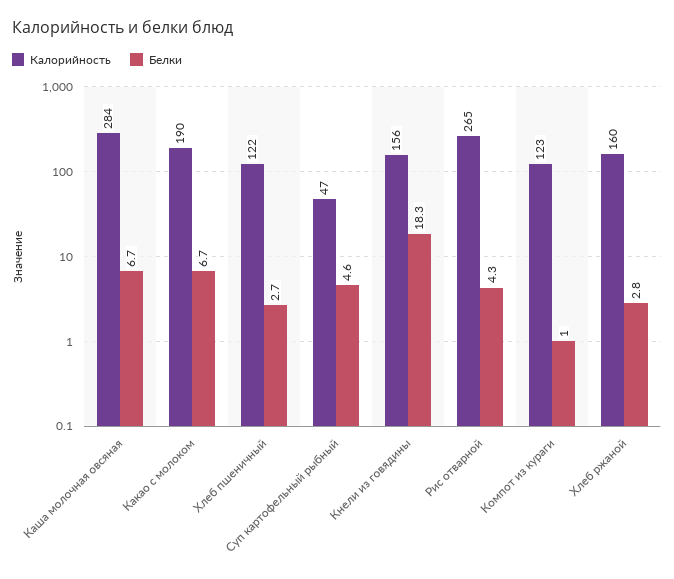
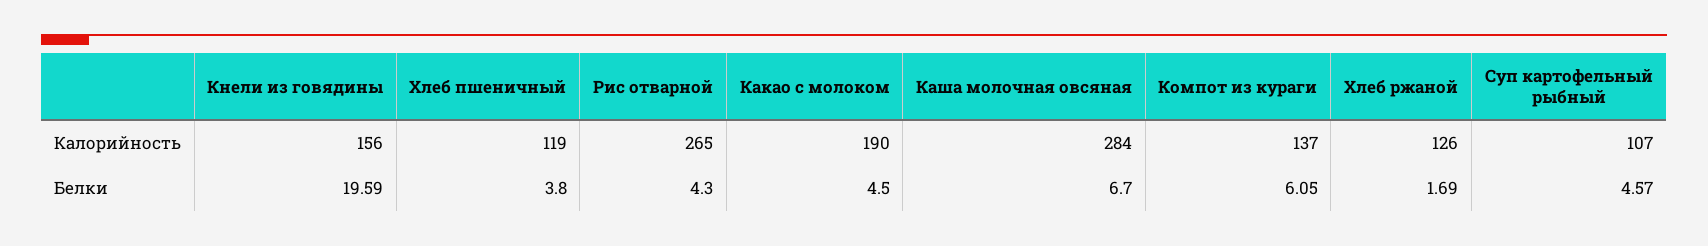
  {
    "Калорийность": {
      "Каша молочная овсяная": 284,
      "Какао с молоком": 190,
-     "Хлеб пшеничный": 122,
+     "Хлеб пшеничный": 119,
-     "Суп картофельный рыбный": 47,
+     "Суп картофельный рыбный": 107,
      "Кнели из говядины": 156,
      "Рис отварной": 265,
-     "Компот из кураги": 123,
+     "Компот из кураги": 137,
-     "Хлеб ржаной": 160
+     "Хлеб ржаной": 126
    },
    "Белки": {
      "Каша молочная овсяная": 6.7,
-     "Какао с молоком": 6.7,
+     "Какао с молоком": 4.5,
-     "Хлеб пшеничный": 2.7,
+     "Хлеб пшеничный": 3.8,
      "Суп картофельный рыбный": 4.57,
-     "Кнели из говядины": 18.3,
+     "Кнели из говядины": 19.59,
      "Рис отварной": 4.3,
-     "Компот из кураги": 1,
+     "Компот из кураги": 6.05,
-     "Хлеб ржаной": 2.8
+     "Хлеб ржаной": 1.69
    }
  }

